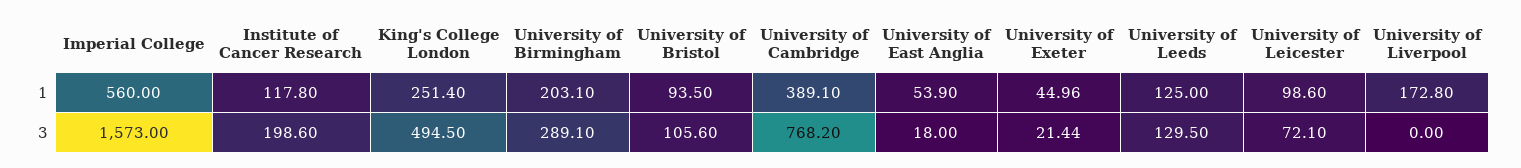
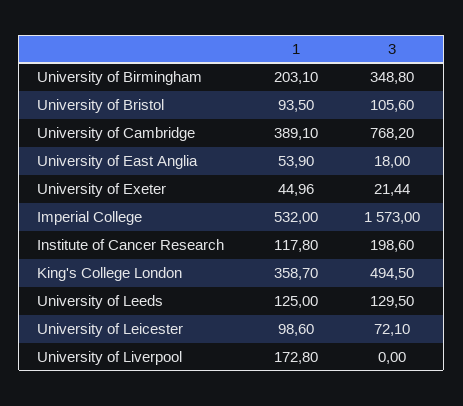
  {
    "Imperial College": {
-     "1": 560,
+     "1": 532,
      "3": 1573
    },
    "Institute of Cancer Research": {
      "1": 117.8,
      "3": 198.6
    },
    "King's College London": {
-     "1": 251.4,
+     "1": 358.7,
      "3": 494.5
    },
    "University of Birmingham": {
      "1": 203.1,
-     "3": 289.1
+     "3": 348.8
    },
    "University of Bristol": {
      "1": 93.5,
      "3": 105.6
    },
    "University of Cambridge": {
      "1": 389.1,
      "3": 768.2
    },
    "University of East Anglia": {
      "1": 53.9,
      "3": 18
    },
    "University of Exeter": {
      "1": 44.96,
      "3": 21.44
    },
    "University of Leeds": {
      "1": 125,
      "3": 129.5
    },
    "University of Leicester": {
      "1": 98.6,
      "3": 72.1
    },
    "University of Liverpool": {
      "1": 172.8,
      "3": 0
    }
  }

